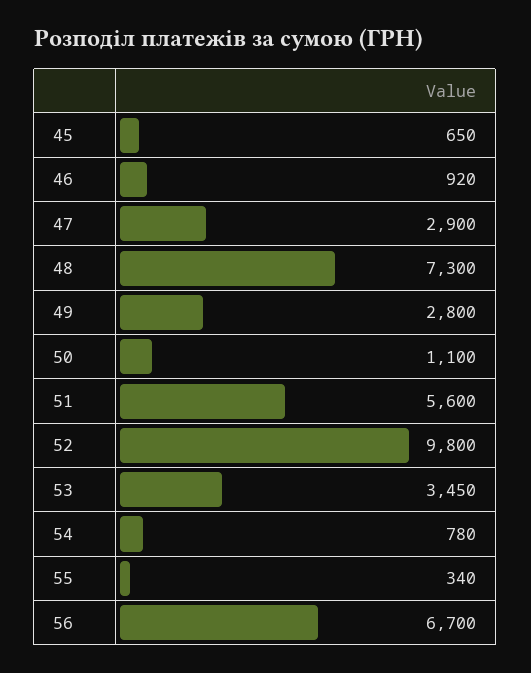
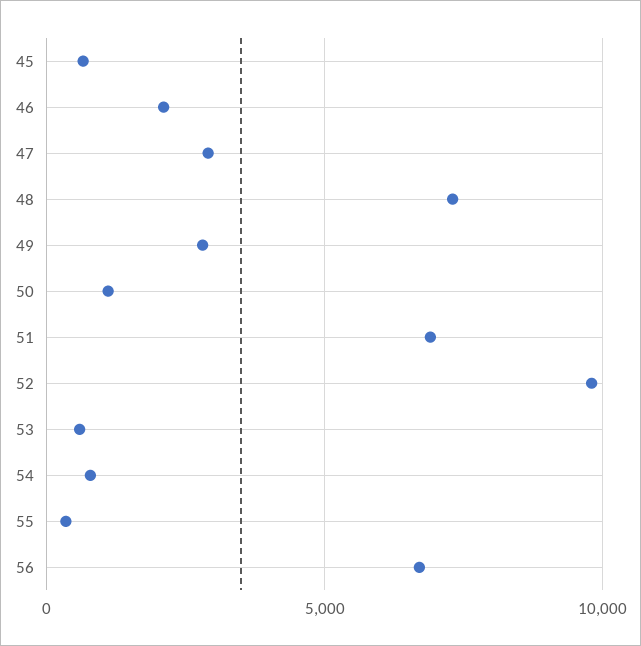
  {
    "45": 650,
-   "46": 920,
+   "46": 2000,
    "47": 2900,
    "48": 7300,
    "49": 2800,
    "50": 1100,
-   "51": 5600,
+   "51": 7000,
    "52": 9800,
-   "53": 3450,
+   "53": 500,
    "54": 780,
    "55": 340,
    "56": 6700
  }

